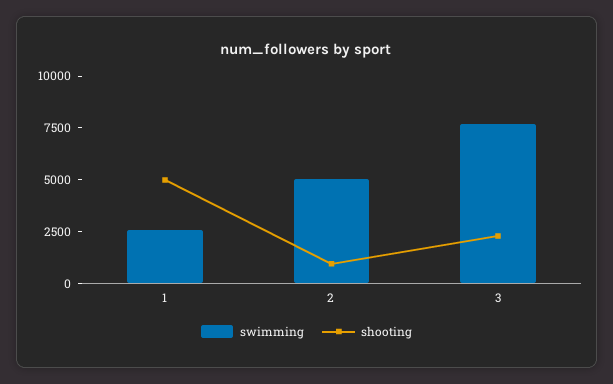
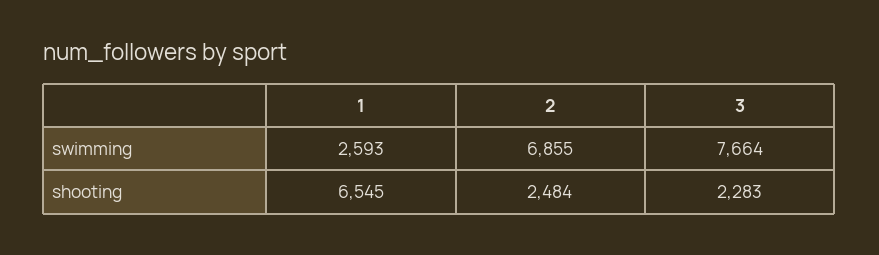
  {
    "swimming": {
      "1": 2593,
-     "2": 5000,
+     "2": 6855,
      "3": 7664
    },
    "shooting": {
-     "1": 5000,
+     "1": 6545,
-     "2": 1000,
+     "2": 2484,
      "3": 2283
    }
  }

